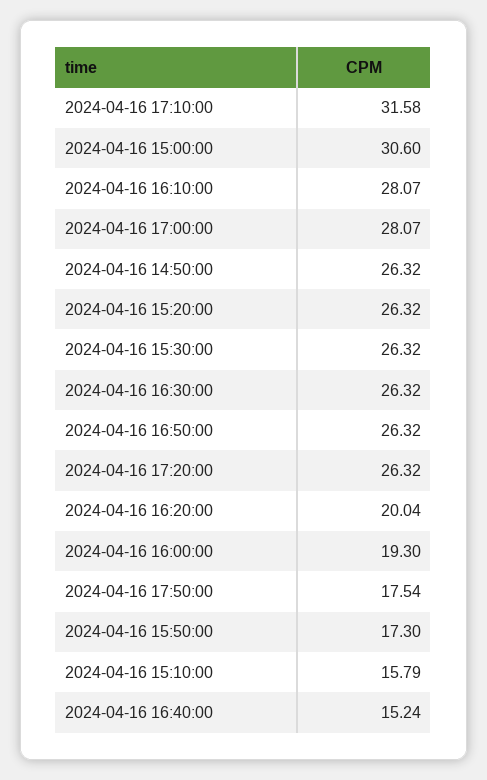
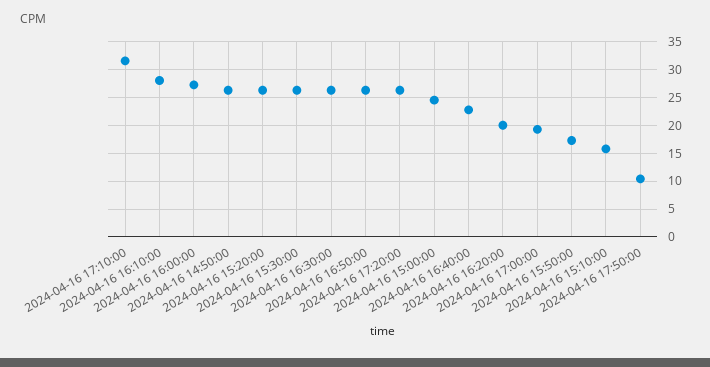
  {
    "2024-04-16 17:10:00": 31.58,
-   "2024-04-16 15:00:00": 30.6,
+   "2024-04-16 15:00:00": 25,
    "2024-04-16 16:10:00": 28.07,
-   "2024-04-16 17:00:00": 28.07,
+   "2024-04-16 17:00:00": 20,
    "2024-04-16 14:50:00": 26.32,
    "2024-04-16 15:20:00": 26.32,
    "2024-04-16 15:30:00": 26.32,
    "2024-04-16 16:30:00": 26.32,
    "2024-04-16 16:50:00": 26.32,
    "2024-04-16 17:20:00": 26.32,
    "2024-04-16 16:20:00": 20.04,
-   "2024-04-16 16:00:00": 19.3,
+   "2024-04-16 16:00:00": 27.5,
-   "2024-04-16 17:50:00": 17.54,
+   "2024-04-16 17:50:00": 10,
    "2024-04-16 15:50:00": 17.3,
    "2024-04-16 15:10:00": 15.79,
-   "2024-04-16 16:40:00": 15.24
+   "2024-04-16 16:40:00": 22.5
  }

